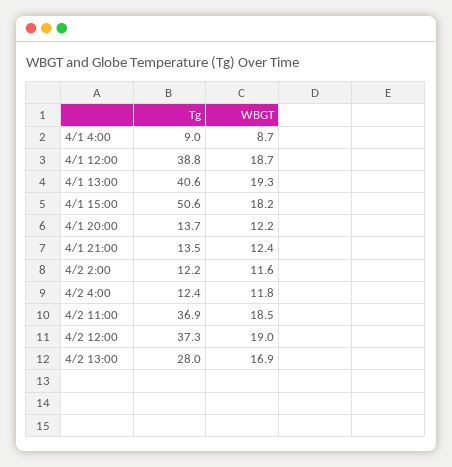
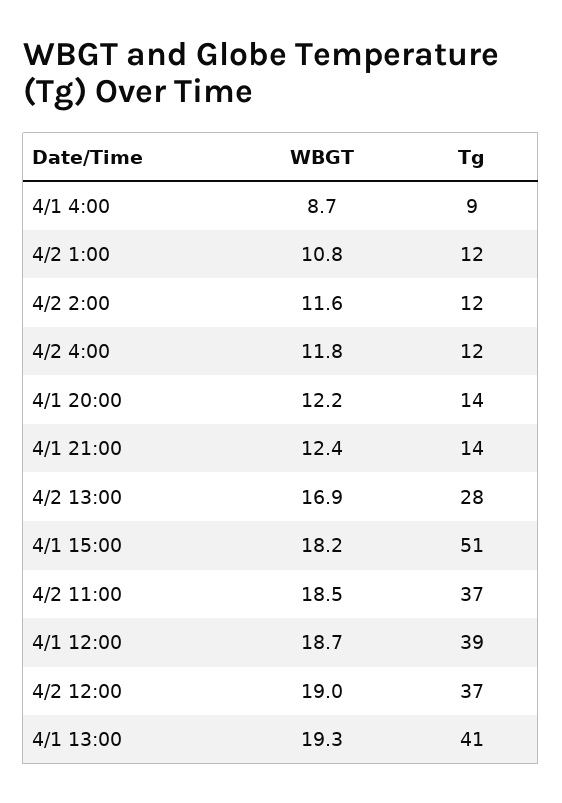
  {
    "Tg": {
      "4/1 4:00": 9,
      "4/1 12:00": 38.8,
      "4/1 13:00": 40.6,
      "4/1 15:00": 50.6,
      "4/1 20:00": 13.7,
      "4/1 21:00": 13.5,
      "4/2 2:00": 12.2,
      "4/2 4:00": 12.4,
      "4/2 11:00": 36.9,
      "4/2 12:00": 37.3,
-     "4/2 13:00": 28
+     "4/2 13:00": 28,
+     "4/2 1:00": 12
    },
    "WBGT": {
      "4/1 4:00": 8.7,
      "4/1 12:00": 18.7,
      "4/1 13:00": 19.3,
      "4/1 15:00": 18.2,
      "4/1 20:00": 12.2,
      "4/1 21:00": 12.4,
      "4/2 2:00": 11.6,
      "4/2 4:00": 11.8,
      "4/2 11:00": 18.5,
      "4/2 12:00": 19,
-     "4/2 13:00": 16.9
+     "4/2 13:00": 16.9,
+     "4/2 1:00": 10.8
    }
  }

